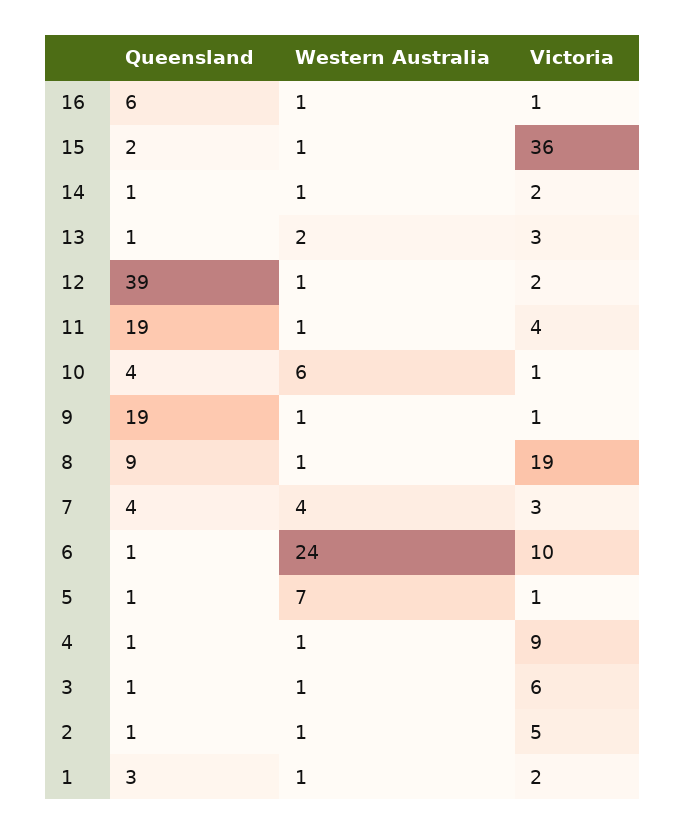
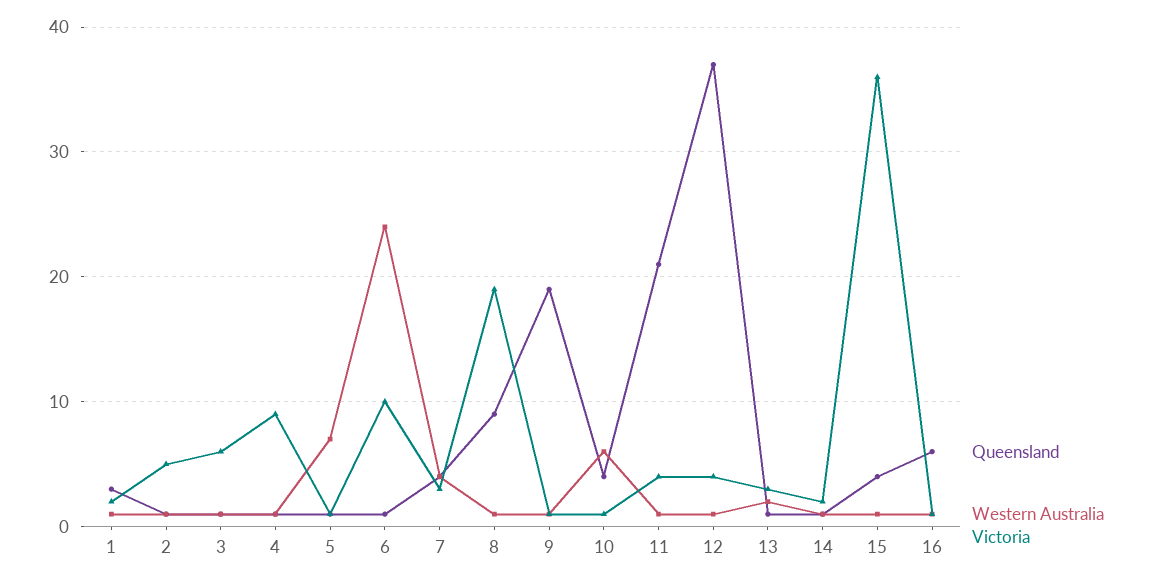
  {
    "Queensland": {
      "16": 6,
-     "15": 2,
+     "15": 4,
      "14": 1,
      "13": 1,
-     "12": 39,
+     "12": 37,
-     "11": 19,
+     "11": 21,
      "10": 4,
      "9": 19,
      "8": 9,
      "7": 4,
      "6": 1,
      "5": 1,
      "4": 1,
      "3": 1,
      "2": 1,
      "1": 3
    },
    "Western Australia": {
      "16": 1,
      "15": 1,
      "14": 1,
      "13": 2,
      "12": 1,
      "11": 1,
      "10": 6,
      "9": 1,
      "8": 1,
      "7": 4,
      "6": 24,
      "5": 7,
      "4": 1,
      "3": 1,
      "2": 1,
      "1": 1
    },
    "Victoria": {
      "16": 1,
      "15": 36,
      "14": 2,
      "13": 3,
-     "12": 2,
+     "12": 4,
      "11": 4,
      "10": 1,
      "9": 1,
      "8": 19,
      "7": 3,
      "6": 10,
      "5": 1,
      "4": 9,
      "3": 6,
      "2": 5,
      "1": 2
    }
  }

